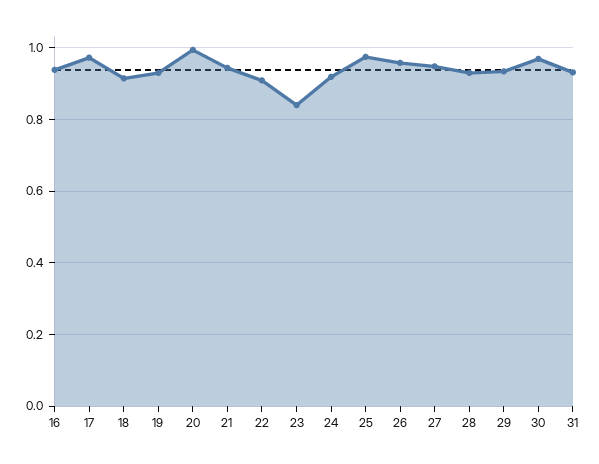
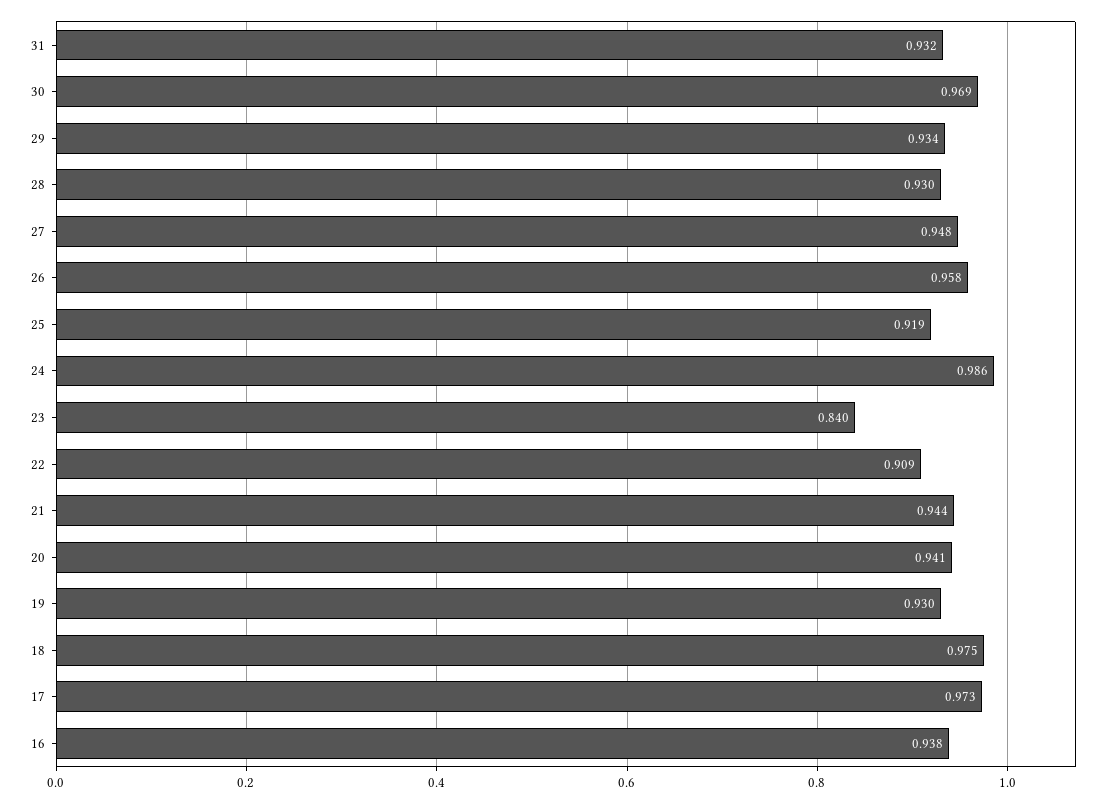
  {
    "16": 0.938,
    "17": 0.973,
-   "18": 0.92,
+   "18": 0.975,
    "19": 0.93,
-   "20": 1,
+   "20": 0.941,
    "21": 0.944,
    "22": 0.909,
    "23": 0.84,
-   "24": 0.92,
+   "24": 0.986,
-   "25": 0.98,
+   "25": 0.919,
    "26": 0.958,
    "27": 0.948,
    "28": 0.93,
    "29": 0.934,
    "30": 0.969,
    "31": 0.932
  }

